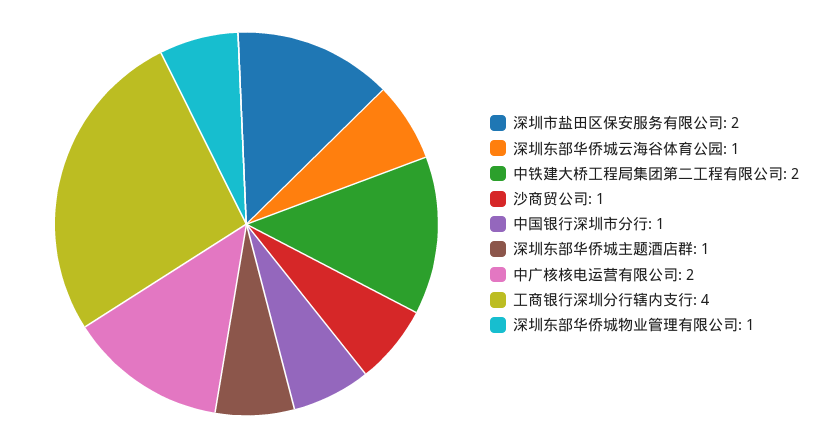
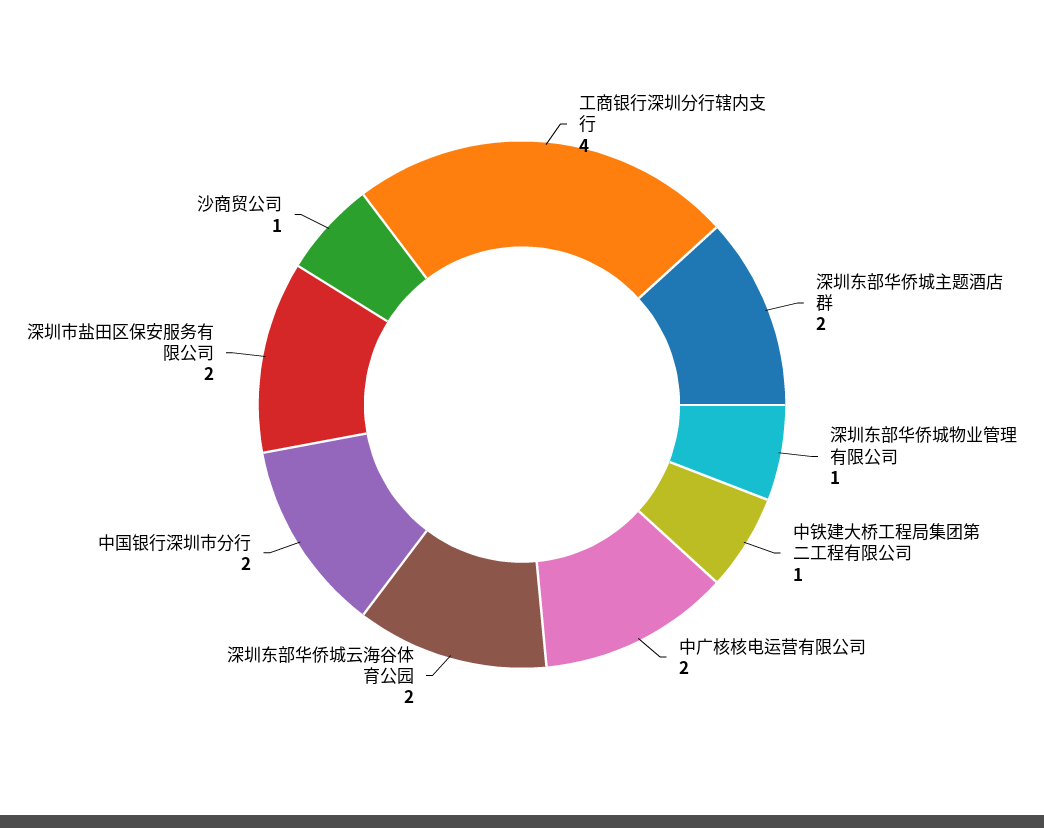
  {
    "深圳市盐田区保安服务有限公司": 2,
-   "深圳东部华侨城云海谷体育公园": 1,
+   "深圳东部华侨城云海谷体育公园": 2,
-   "中铁建大桥工程局集团第二工程有限公司": 2,
+   "中铁建大桥工程局集团第二工程有限公司": 1,
    "沙商贸公司": 1,
-   "中国银行深圳市分行": 1,
+   "中国银行深圳市分行": 2,
-   "深圳东部华侨城主题酒店群": 1,
+   "深圳东部华侨城主题酒店群": 2,
    "中广核核电运营有限公司": 2,
    "工商银行深圳分行辖内支行": 4,
    "深圳东部华侨城物业管理有限公司": 1
  }

